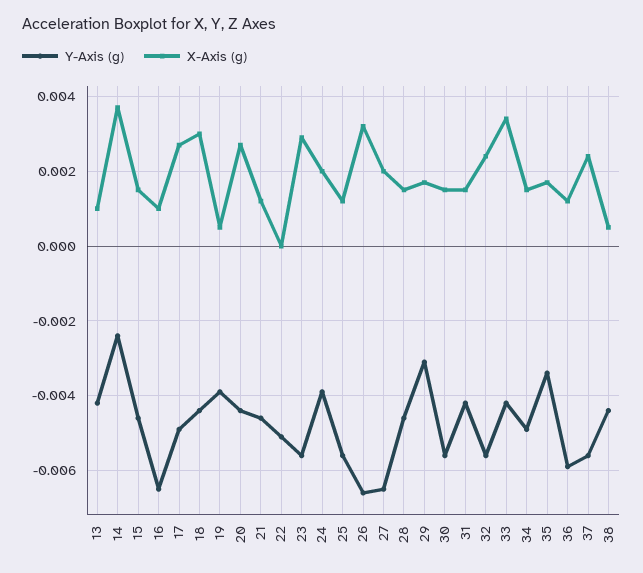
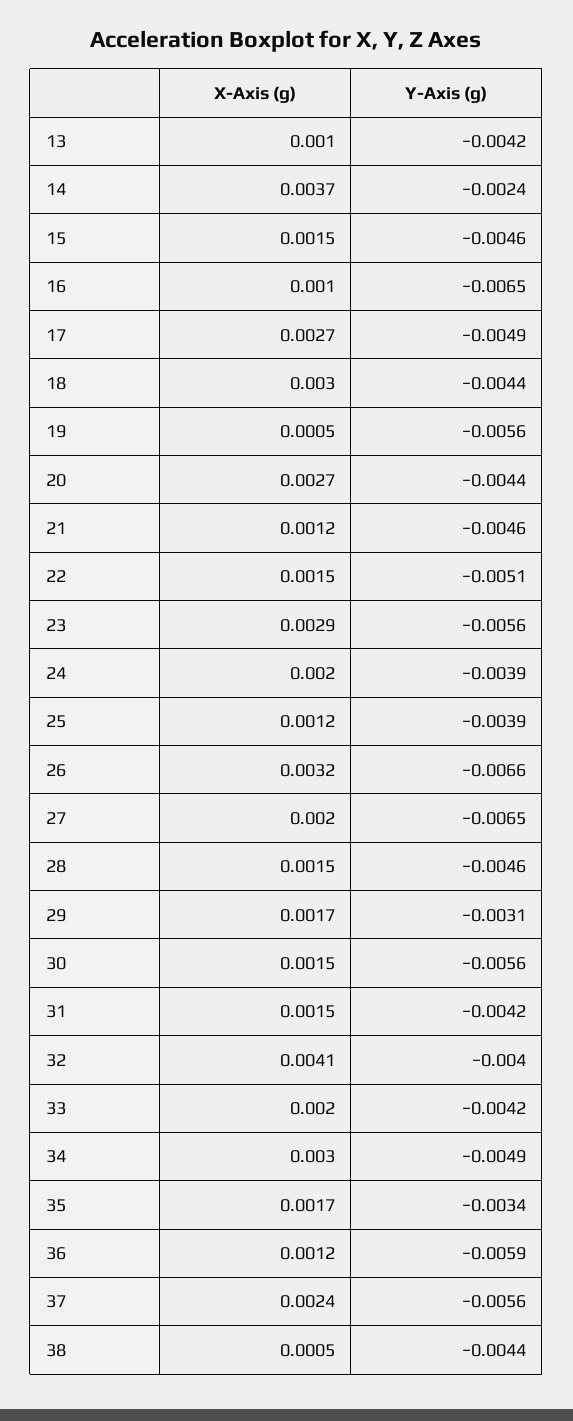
  {
    "Y-Axis (g)": {
      "13": -0.0042,
      "14": -0.0024,
      "15": -0.0046,
      "16": -0.0065,
      "17": -0.0049,
      "18": -0.0044,
-     "19": -0.004,
+     "19": -0.0056,
      "20": -0.0044,
      "21": -0.0046,
      "22": -0.0051,
      "23": -0.0056,
      "24": -0.0039,
-     "25": -0.0055,
+     "25": -0.0039,
      "26": -0.0066,
      "27": -0.0065,
      "28": -0.0046,
      "29": -0.0031,
      "30": -0.0056,
      "31": -0.0042,
-     "32": -0.0055,
+     "32": -0.004,
      "33": -0.0042,
      "34": -0.0049,
      "35": -0.0034,
      "36": -0.0059,
      "37": -0.0056,
      "38": -0.0044
    },
    "X-Axis (g)": {
      "13": 0.001,
      "14": 0.0037,
      "15": 0.0015,
      "16": 0.001,
      "17": 0.0027,
      "18": 0.003,
      "19": 0.0005,
      "20": 0.0027,
      "21": 0.0012,
-     "22": 0,
+     "22": 0.0015,
      "23": 0.0029,
      "24": 0.002,
      "25": 0.0012,
      "26": 0.0032,
      "27": 0.002,
      "28": 0.0015,
      "29": 0.0017,
      "30": 0.0015,
      "31": 0.0015,
-     "32": 0.0025,
+     "32": 0.0041,
-     "33": 0.0035,
+     "33": 0.002,
-     "34": 0.0015,
+     "34": 0.003,
      "35": 0.0017,
      "36": 0.0012,
      "37": 0.0024,
      "38": 0.0005
    }
  }

